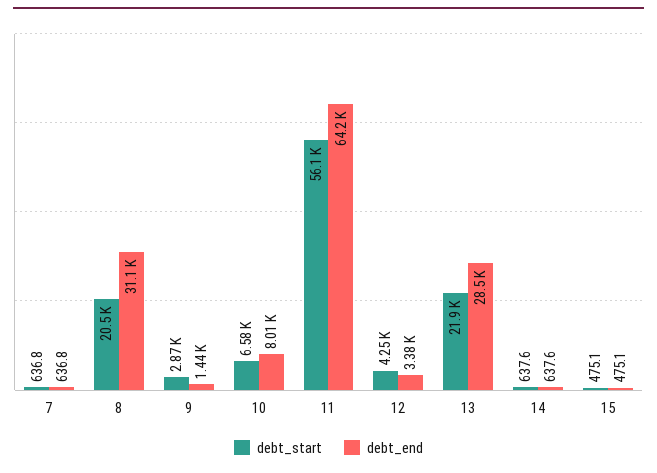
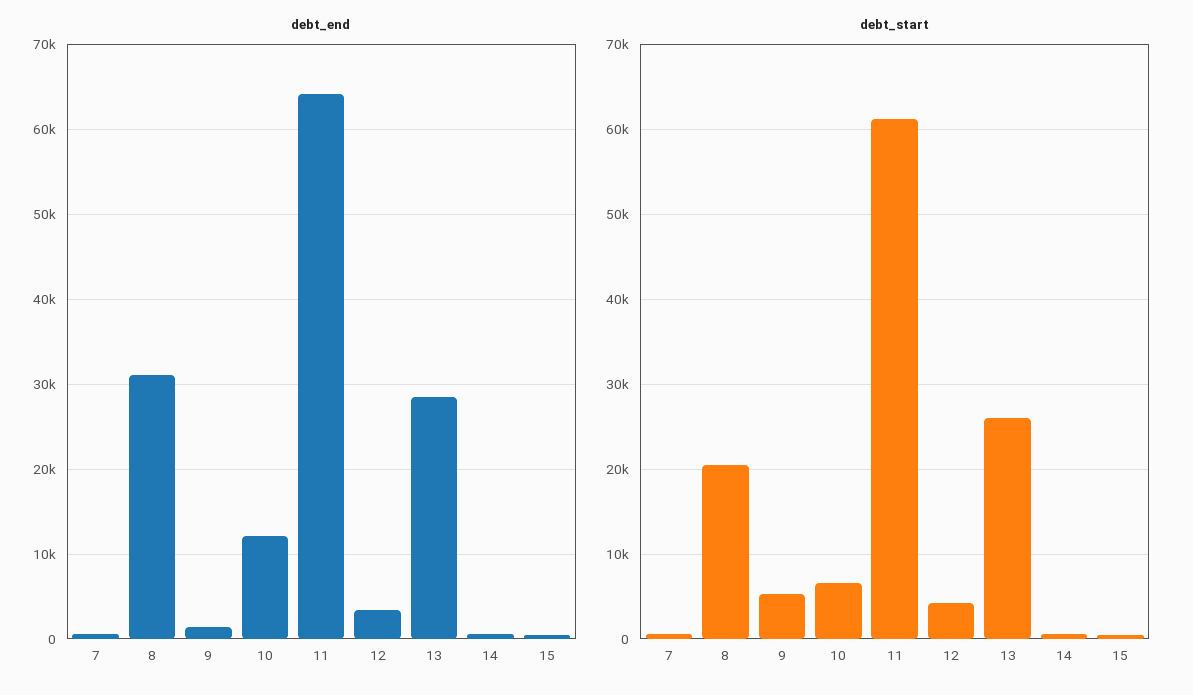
  {
    "debt_start": {
      "7": 636.8,
      "8": 20500,
-     "9": 2870,
+     "9": 5000,
      "10": 6580,
-     "11": 56100,
+     "11": 61000,
      "12": 4250,
-     "13": 21900,
+     "13": 26000,
      "14": 637.6,
      "15": 475.1
    },
    "debt_end": {
      "7": 636.8,
      "8": 31100,
      "9": 1440,
-     "10": 8010,
+     "10": 12000,
      "11": 64200,
      "12": 3380,
      "13": 28500,
      "14": 637.6,
      "15": 475.1
    }
  }

